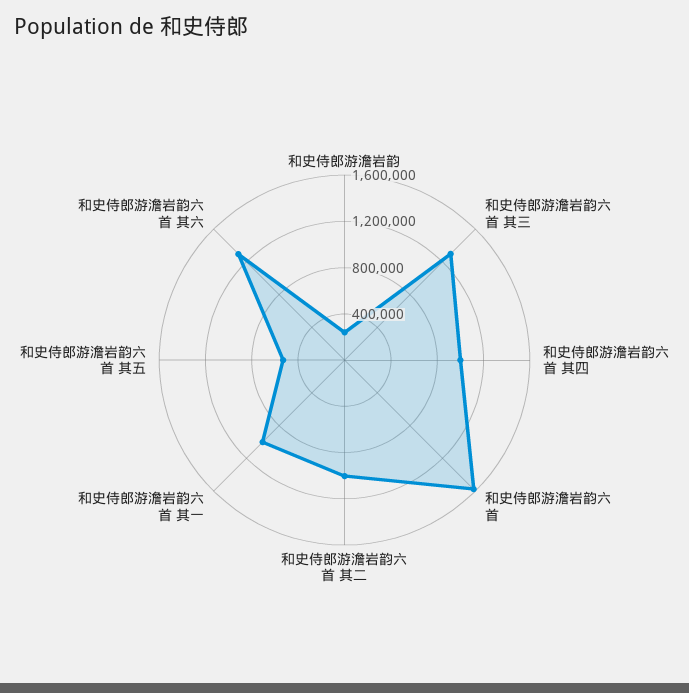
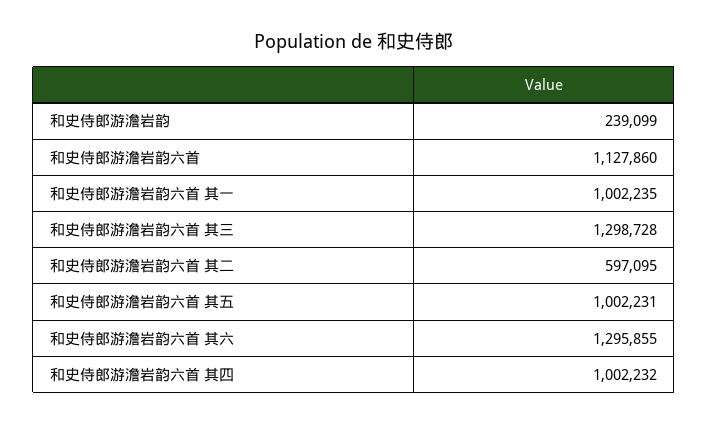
  {
    "和史侍郎游澹岩韵": 239099,
    "和史侍郎游澹岩韵六首 其三": 1298728,
    "和史侍郎游澹岩韵六首 其四": 1002232,
-   "和史侍郎游澹岩韵六首": 1600000,
+   "和史侍郎游澹岩韵六首": 1127860,
-   "和史侍郎游澹岩韵六首 其二": 1000000,
+   "和史侍郎游澹岩韵六首 其二": 597095,
    "和史侍郎游澹岩韵六首 其一": 1002235,
-   "和史侍郎游澹岩韵六首 其五": 500000,
+   "和史侍郎游澹岩韵六首 其五": 1002231,
    "和史侍郎游澹岩韵六首 其六": 1295855
  }

